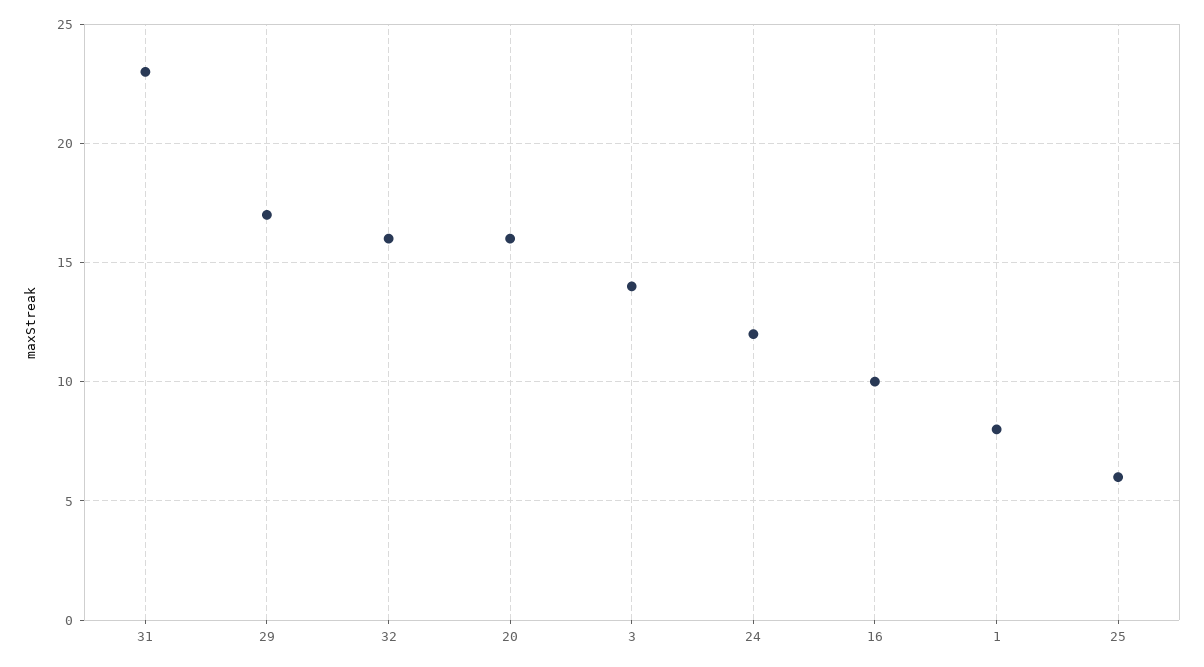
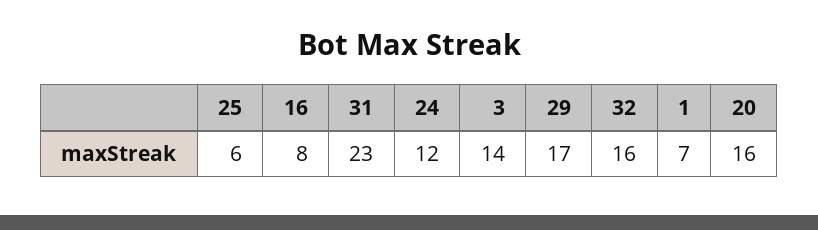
  {
    "31": 23,
    "29": 17,
    "32": 16,
    "20": 16,
    "3": 14,
    "24": 12,
-   "16": 10,
+   "16": 8,
-   "1": 8,
+   "1": 7,
    "25": 6
  }

